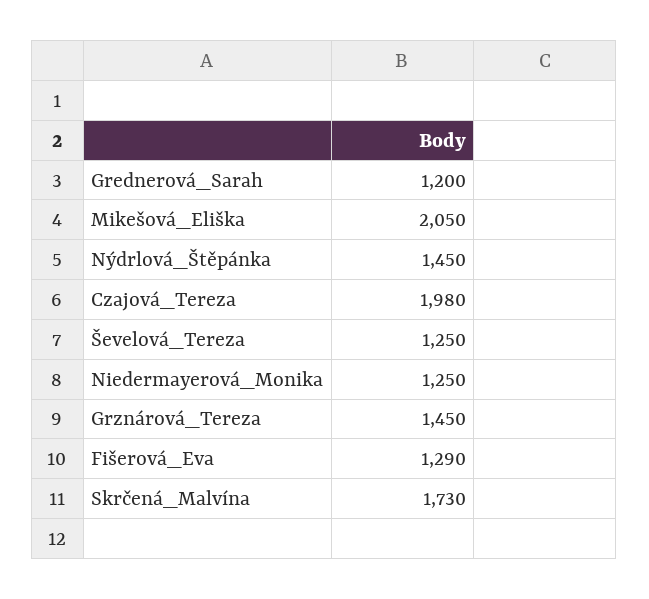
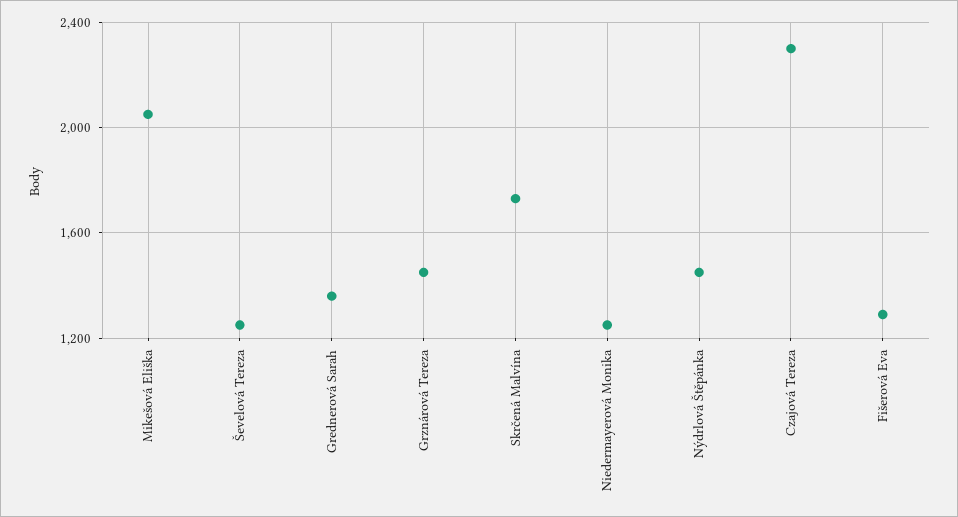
  {
-   "Grednerová_Sarah": 1200,
+   "Grednerová_Sarah": 1350,
    "Mikešová_Eliška": 2050,
    "Nýdrlová_Štěpánka": 1450,
-   "Czajová_Tereza": 1980,
+   "Czajová_Tereza": 2300,
    "Ševelová_Tereza": 1250,
    "Niedermayerová_Monika": 1250,
    "Grznárová_Tereza": 1450,
    "Fišerová_Eva": 1290,
    "Skrčená_Malvína": 1730
  }

